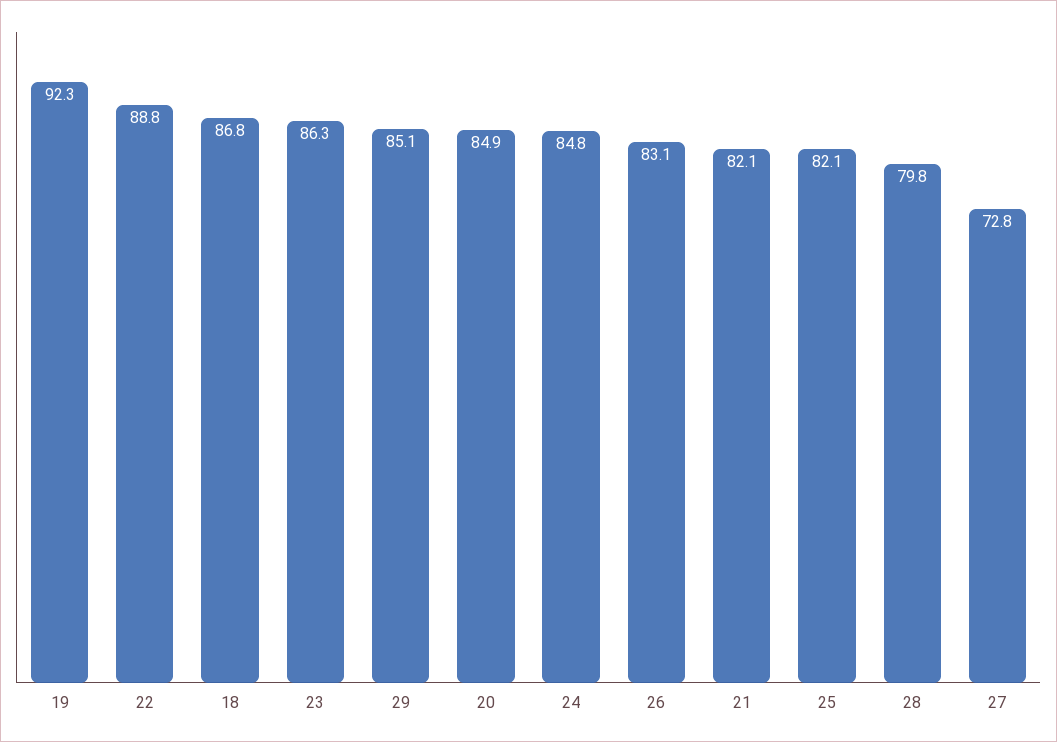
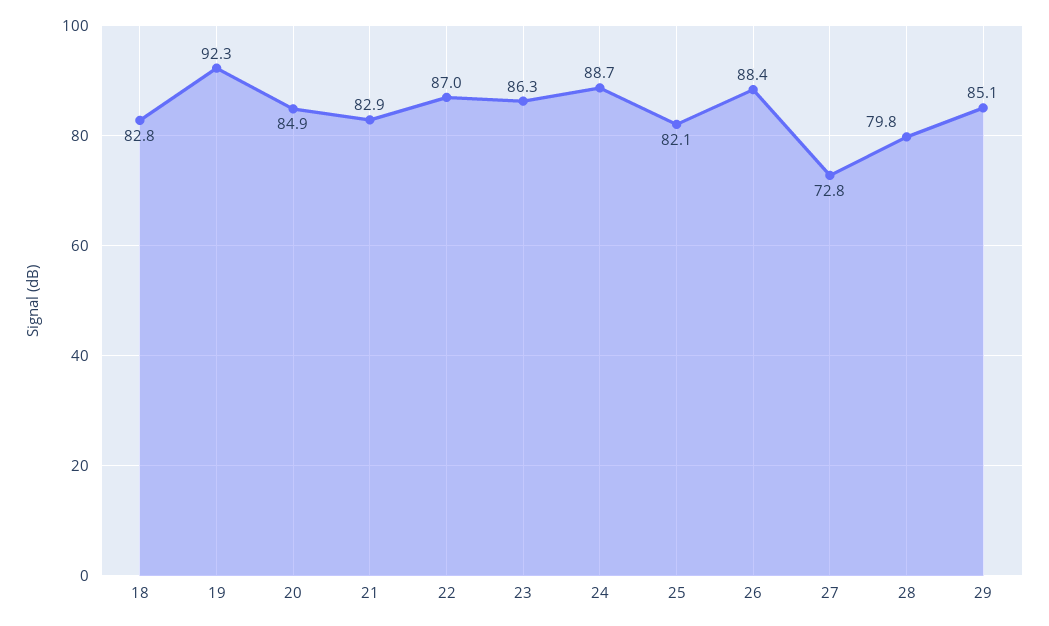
  {
    "19": 92.3,
-   "22": 88.8,
+   "22": 87,
-   "18": 86.8,
+   "18": 82.8,
    "23": 86.3,
    "29": 85.1,
    "20": 84.9,
-   "24": 84.8,
+   "24": 88.7,
-   "26": 83.1,
+   "26": 88.4,
-   "21": 82.1,
+   "21": 82.9,
    "25": 82.1,
    "28": 79.8,
    "27": 72.8
  }

